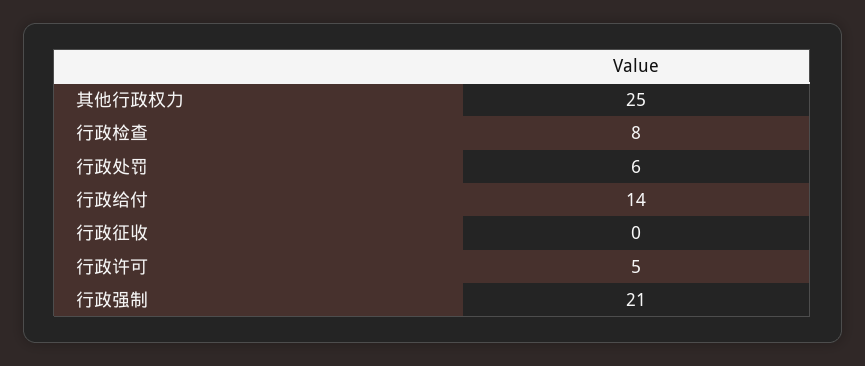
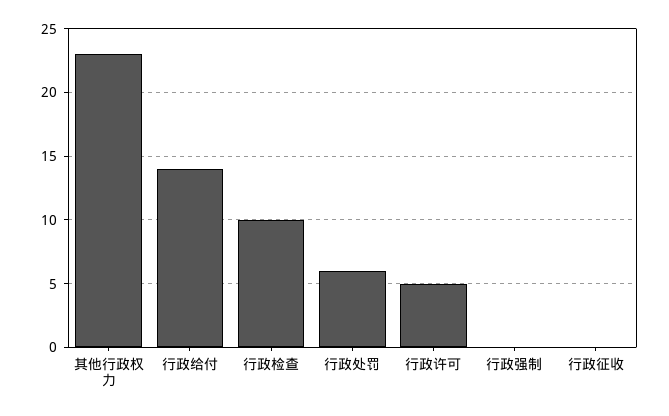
  {
-   "其他行政权力": 25,
+   "其他行政权力": 23,
-   "行政检查": 8,
+   "行政检查": 10,
    "行政处罚": 6,
    "行政给付": 14,
    "行政征收": 0,
    "行政许可": 5,
-   "行政强制": 21
+   "行政强制": 0
  }

